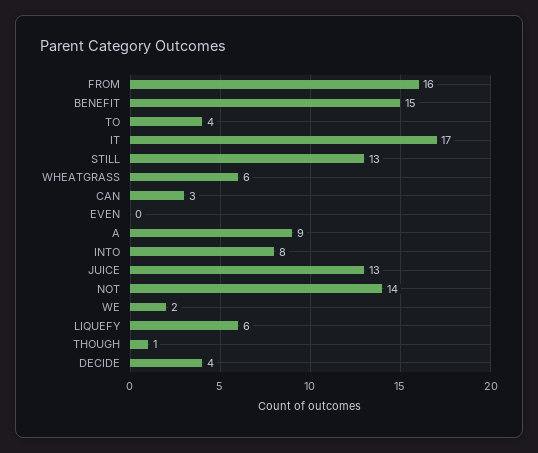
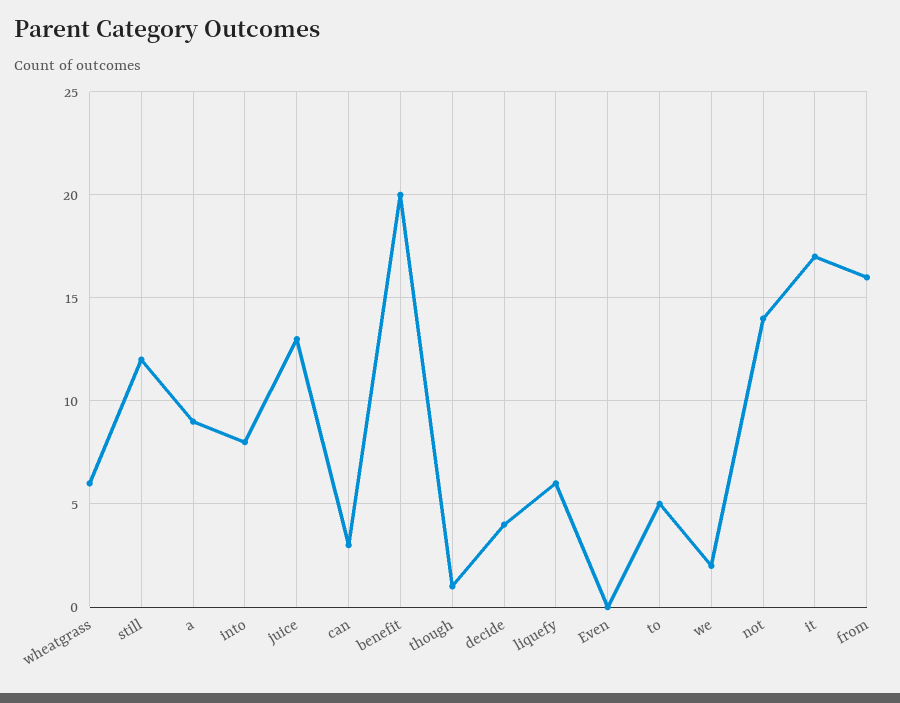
  {
    "FROM": 16,
-   "BENEFIT": 15,
+   "BENEFIT": 20,
-   "TO": 4,
+   "TO": 5,
    "IT": 17,
-   "STILL": 13,
+   "STILL": 12,
    "WHEATGRASS": 6,
    "CAN": 3,
    "EVEN": 0,
    "A": 9,
    "INTO": 8,
    "JUICE": 13,
    "NOT": 14,
    "WE": 2,
    "LIQUEFY": 6,
    "THOUGH": 1,
    "DECIDE": 4
  }

